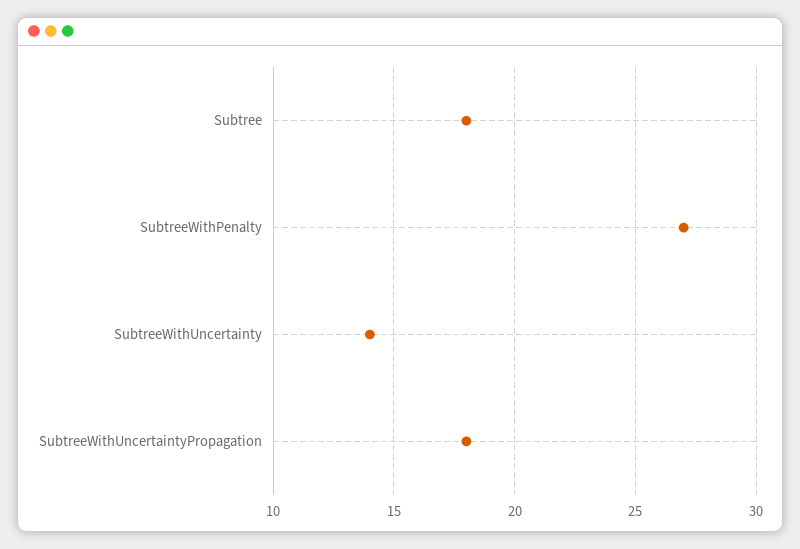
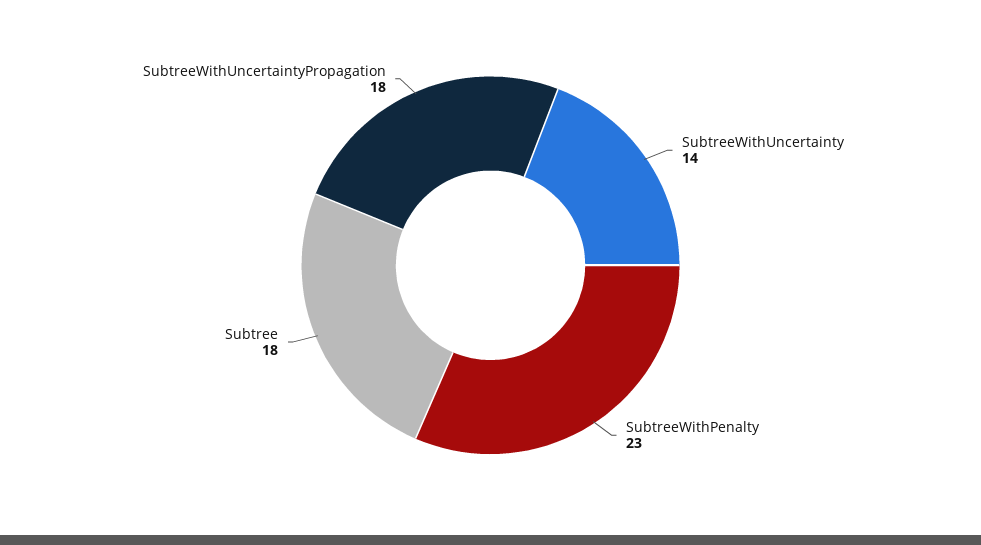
  {
    "Subtree": 18,
-   "SubtreeWithPenalty": 27,
+   "SubtreeWithPenalty": 23,
    "SubtreeWithUncertainty": 14,
    "SubtreeWithUncertaintyPropagation": 18
  }

